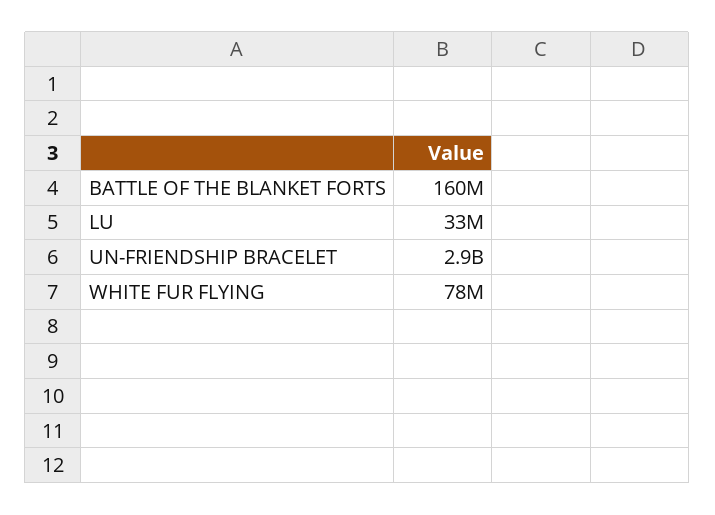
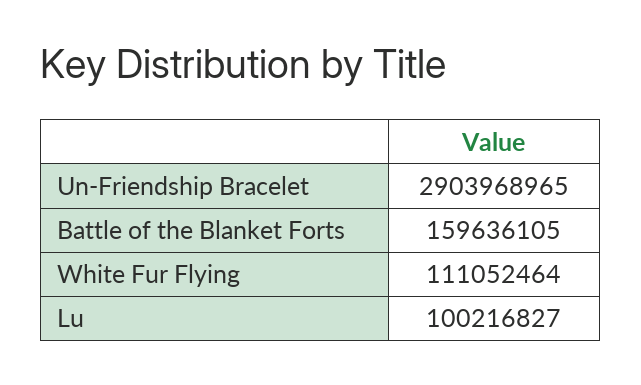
  {
    "BATTLE OF THE BLANKET FORTS": 159636105,
-   "LU": 33000000,
+   "LU": 100216827,
    "UN-FRIENDSHIP BRACELET": 2903968965,
-   "WHITE FUR FLYING": 78000000
+   "WHITE FUR FLYING": 111052464
  }

